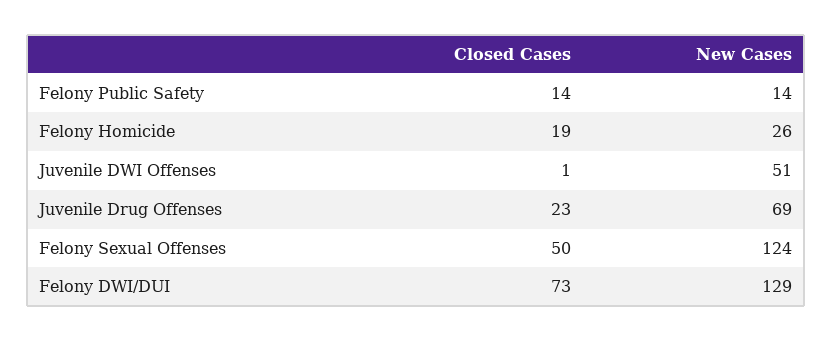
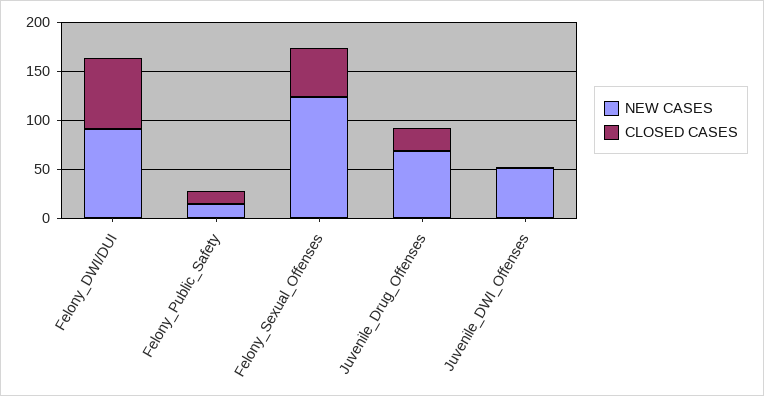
  {
    "Closed Cases": {
      "Felony Public Safety": 14,
-     "Felony Homicide": 19,
      "Juvenile DWI Offenses": 1,
      "Juvenile Drug Offenses": 23,
      "Felony Sexual Offenses": 50,
      "Felony DWI/DUI": 73
    },
    "New Cases": {
      "Felony Public Safety": 14,
-     "Felony Homicide": 26,
      "Juvenile DWI Offenses": 51,
      "Juvenile Drug Offenses": 69,
      "Felony Sexual Offenses": 124,
-     "Felony DWI/DUI": 129
+     "Felony DWI/DUI": 90
    }
  }

